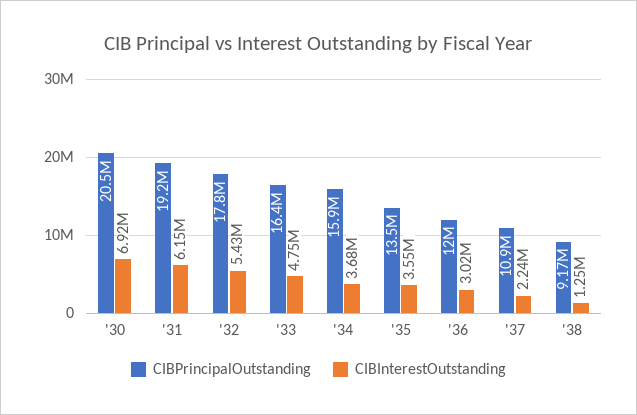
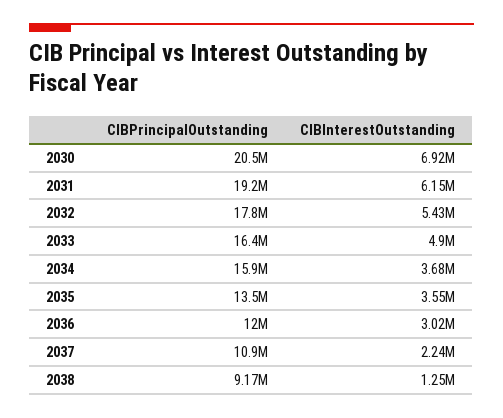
  {
    "CIBPrincipalOutstanding": {
      "'30": 20500000,
      "'31": 19200000,
      "'32": 17800000,
      "'33": 16400000,
      "'34": 15900000,
      "'35": 13500000,
      "'36": 12000000,
      "'37": 10900000,
      "'38": 9170000
    },
    "CIBInterestOutstanding": {
      "'30": 6920000,
      "'31": 6150000,
      "'32": 5430000,
-     "'33": 4750000,
+     "'33": 4900000,
      "'34": 3680000,
      "'35": 3550000,
      "'36": 3020000,
      "'37": 2240000,
      "'38": 1250000
    }
  }

